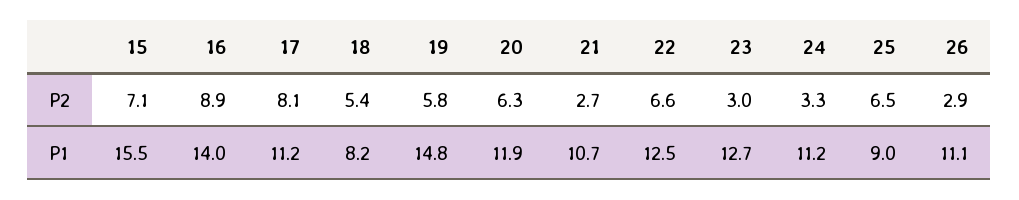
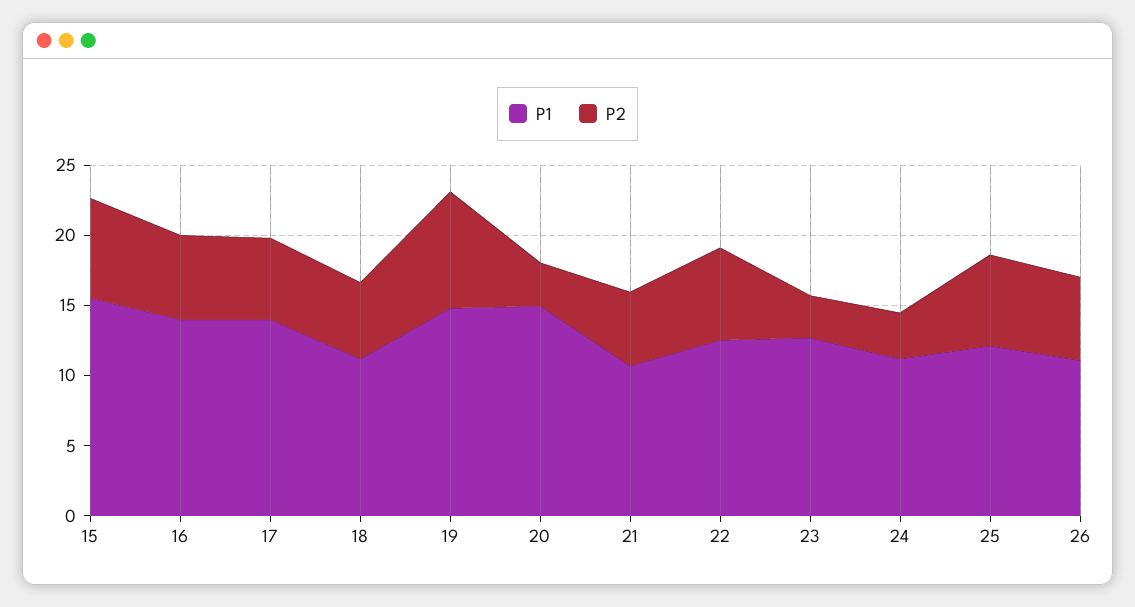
  {
    "P2": {
      "15": 7.1,
-     "16": 8.9,
+     "16": 6,
-     "17": 8.1,
+     "17": 6,
      "18": 5.4,
-     "19": 5.8,
+     "19": 8,
-     "20": 6.3,
+     "20": 3,
-     "21": 2.7,
+     "21": 5,
      "22": 6.6,
      "23": 3,
      "24": 3.3,
      "25": 6.5,
-     "26": 2.9
+     "26": 6
    },
    "P1": {
      "15": 15.5,
      "16": 14,
-     "17": 11.2,
+     "17": 14,
-     "18": 8.2,
+     "18": 11,
      "19": 14.8,
-     "20": 11.9,
+     "20": 15,
      "21": 10.7,
      "22": 12.5,
      "23": 12.7,
      "24": 11.2,
-     "25": 9,
+     "25": 12,
      "26": 11.1
    }
  }

